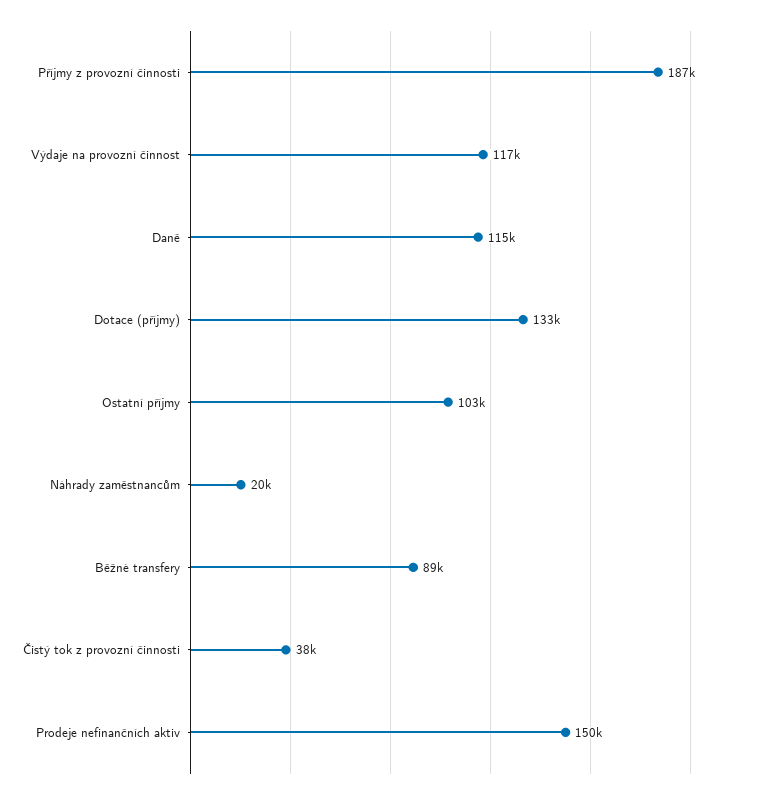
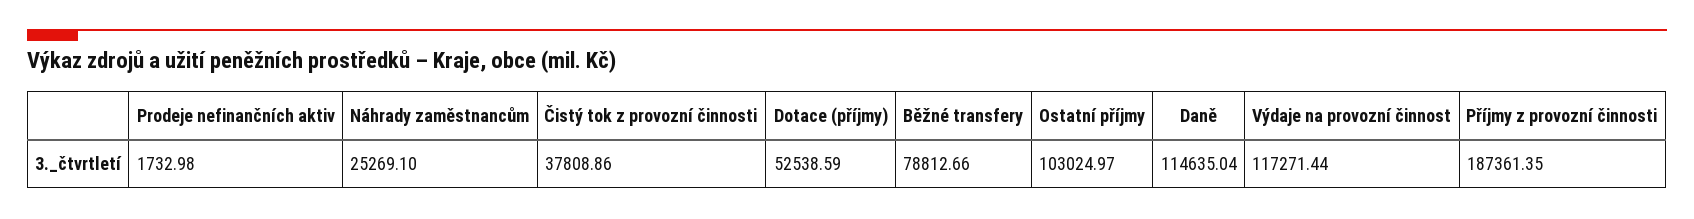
  {
    "Příjmy z provozní činnosti": 187361.35,
    "Výdaje na provozní činnost": 117271.44,
    "Daně": 114635.04,
-   "Dotace (příjmy)": 133000,
+   "Dotace (příjmy)": 52538.59,
    "Ostatní příjmy": 103024.97,
-   "Náhrady zaměstnancům": 20000,
+   "Náhrady zaměstnancům": 25269.1,
-   "Běžné transfery": 89000,
+   "Běžné transfery": 78812.66,
    "Čistý tok z provozní činnosti": 37808.86,
-   "Prodeje nefinančních aktiv": 150000
+   "Prodeje nefinančních aktiv": 1732.98
  }

